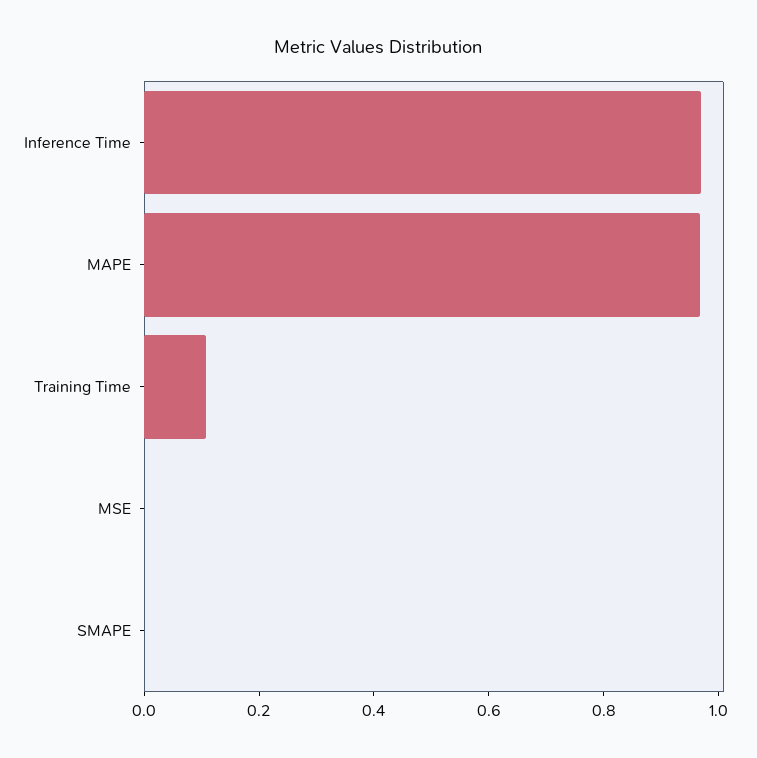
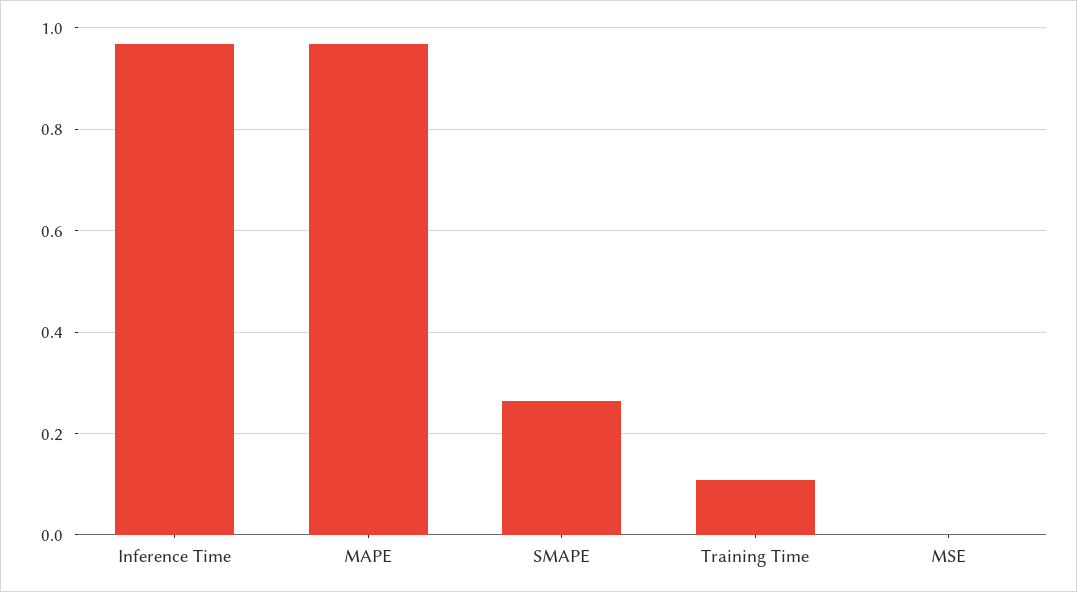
  {
    "Inference Time": 0.96,
    "MAPE": 0.96,
    "Training Time": 0.1,
    "MSE": 0,
-   "SMAPE": 0
+   "SMAPE": 0.26
  }

